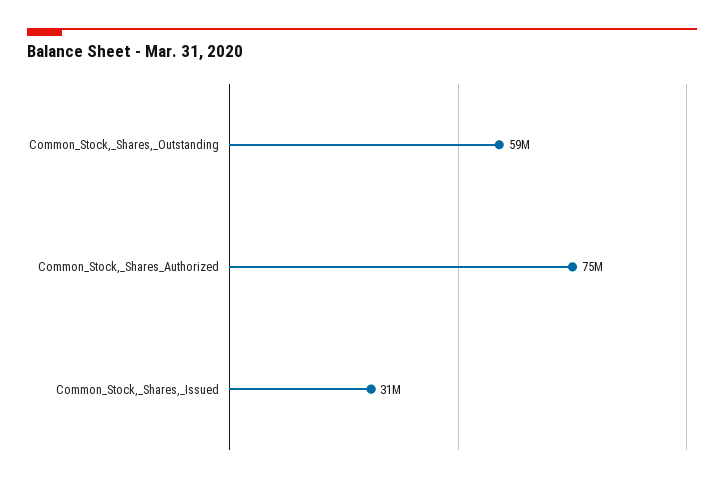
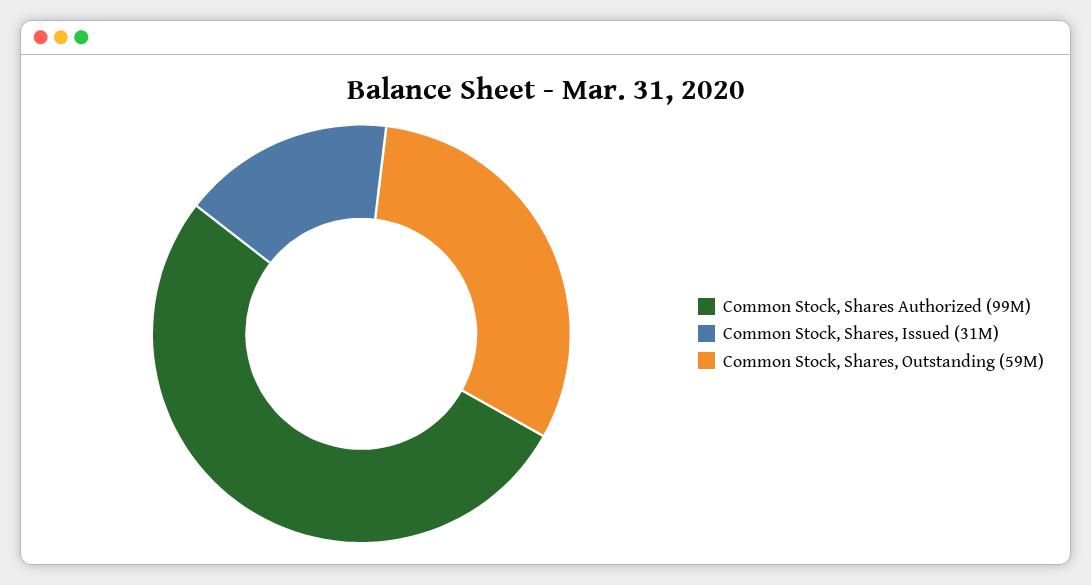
  {
    "Common_Stock,_Shares,_Outstanding": 59000000,
-   "Common_Stock,_Shares_Authorized": 75000000,
+   "Common_Stock,_Shares_Authorized": 99000000,
    "Common_Stock,_Shares,_Issued": 31000000
  }

